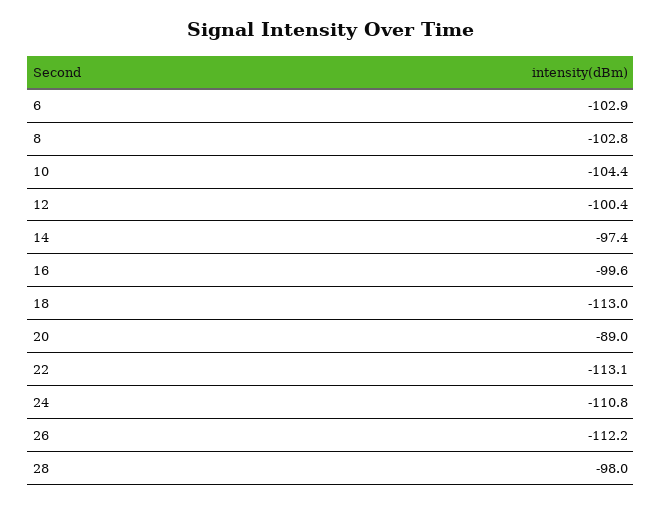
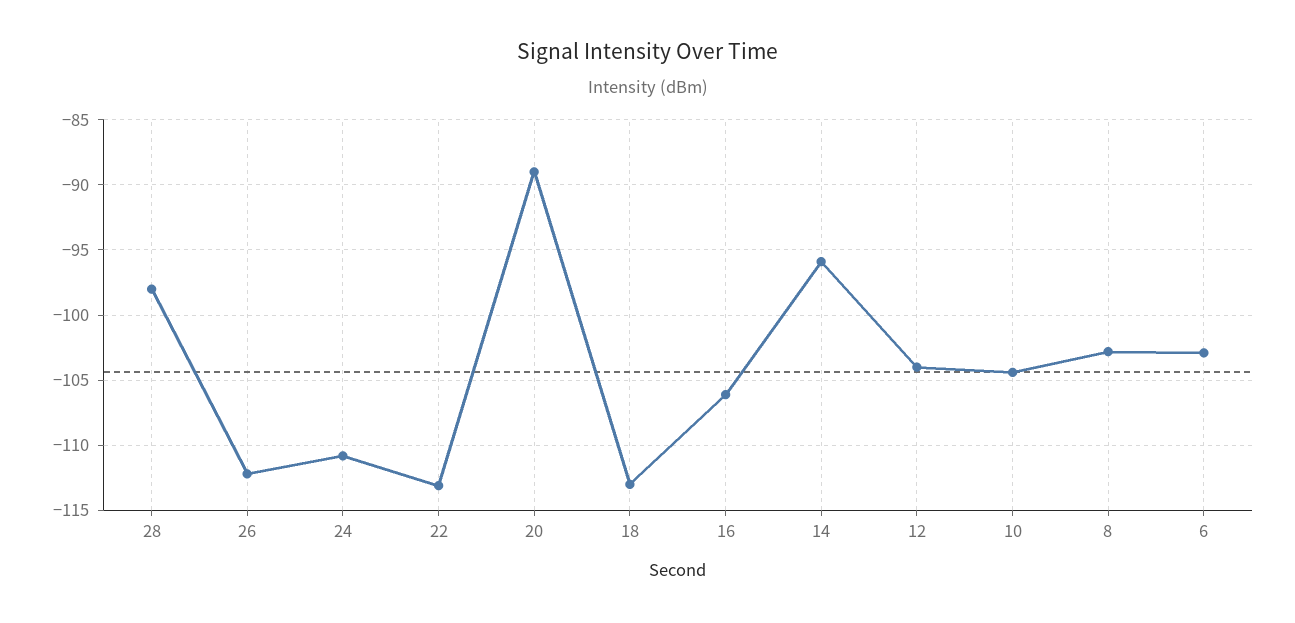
  {
    "6": -102.9,
    "8": -102.8,
    "10": -104.4,
-   "12": -100.4,
+   "12": -104,
-   "14": -97.4,
+   "14": -96,
-   "16": -99.6,
+   "16": -106,
    "18": -113,
    "20": -89,
    "22": -113.1,
    "24": -110.8,
    "26": -112.2,
    "28": -98
  }

